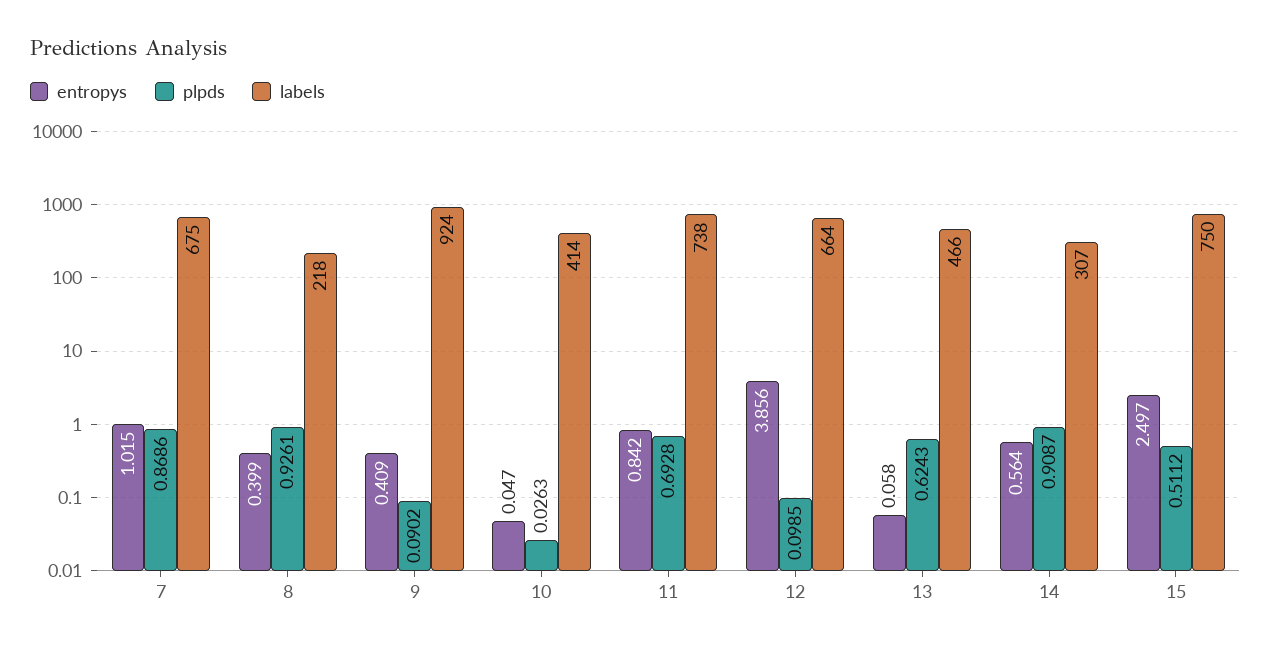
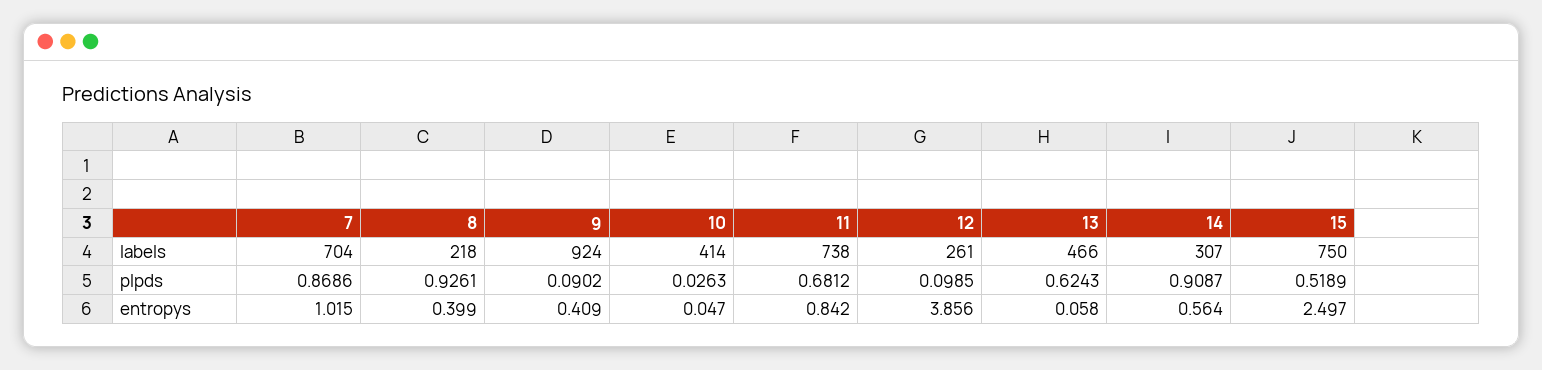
  {
    "entropys": {
      "7": 1.015,
      "8": 0.399,
      "9": 0.409,
      "10": 0.047,
      "11": 0.842,
      "12": 3.856,
      "13": 0.058,
      "14": 0.564,
      "15": 2.497
    },
    "plpds": {
      "7": 0.8686,
      "8": 0.9261,
      "9": 0.0902,
      "10": 0.0263,
-     "11": 0.6928,
+     "11": 0.6812,
      "12": 0.0985,
      "13": 0.6243,
      "14": 0.9087,
-     "15": 0.5112
+     "15": 0.5189
    },
    "labels": {
-     "7": 675,
+     "7": 704,
      "8": 218,
      "9": 924,
      "10": 414,
      "11": 738,
-     "12": 664,
+     "12": 261,
      "13": 466,
      "14": 307,
      "15": 750
    }
  }

